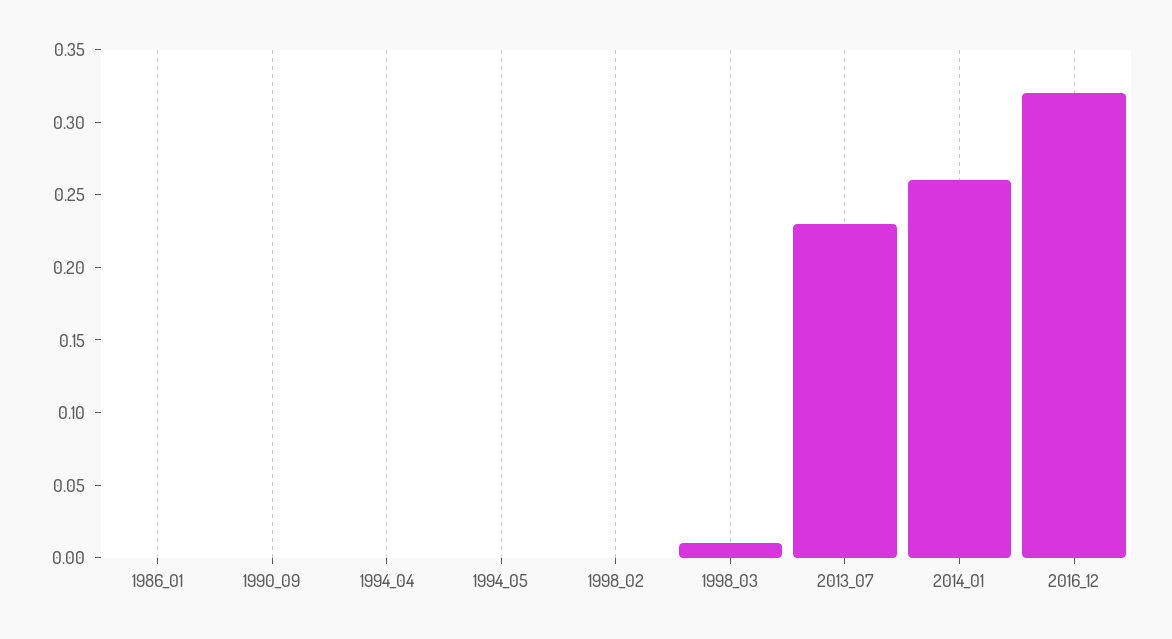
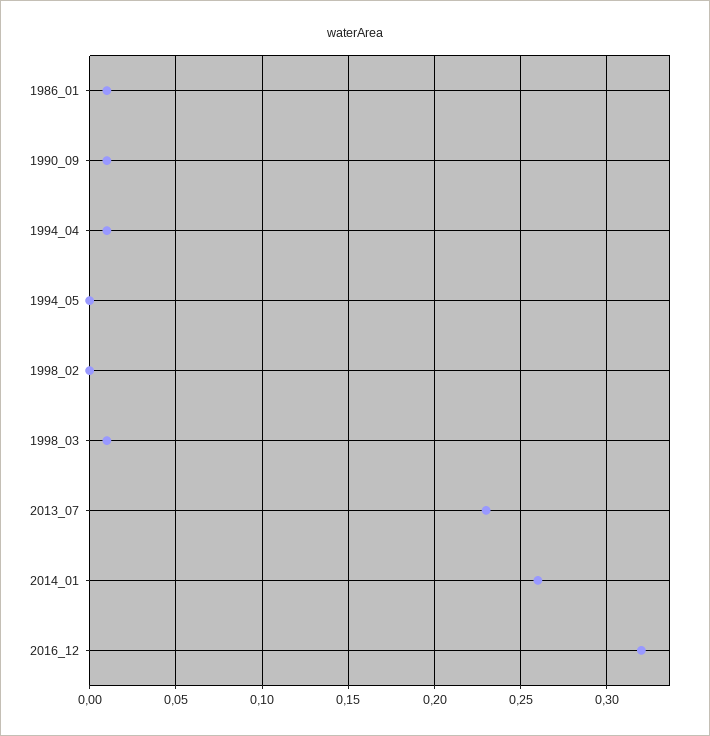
  {
-   "1986_01": 0,
+   "1986_01": 0.01,
-   "1990_09": 0,
+   "1990_09": 0.01,
-   "1994_04": 0,
+   "1994_04": 0.01,
    "1994_05": 0,
    "1998_02": 0,
    "1998_03": 0.01,
    "2013_07": 0.23,
    "2014_01": 0.26,
    "2016_12": 0.32
  }

